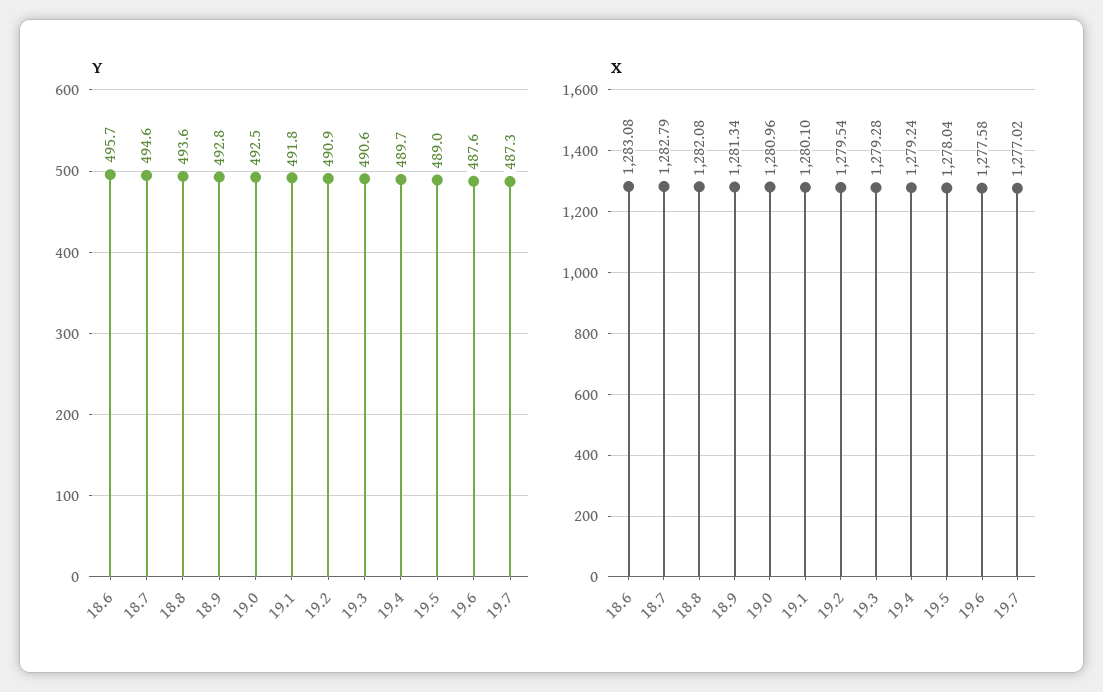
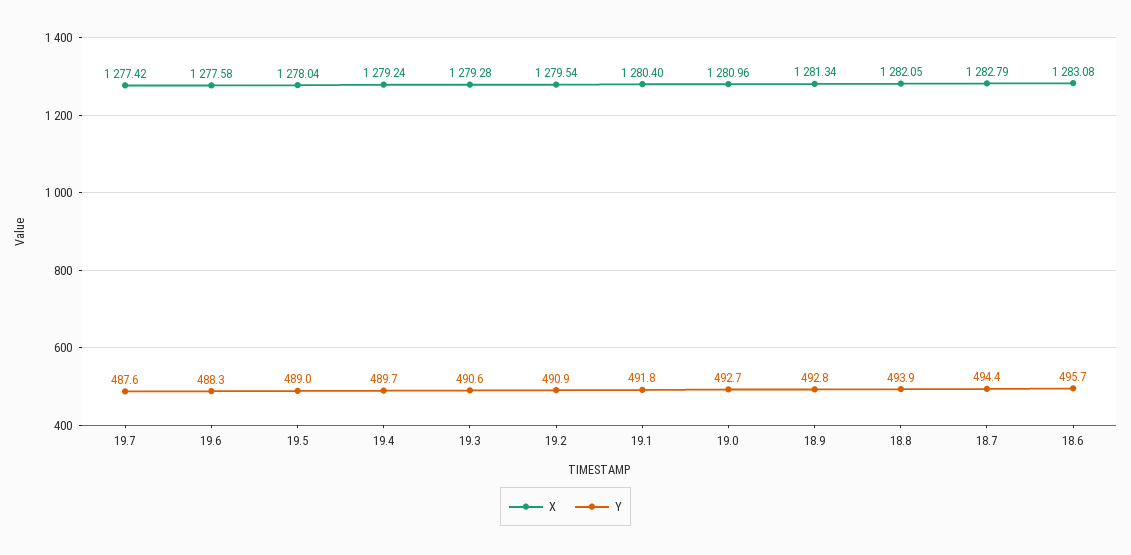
  {
    "Y": {
      "18.6": 495.7,
-     "18.7": 494.6,
+     "18.7": 494.4,
-     "18.8": 493.6,
+     "18.8": 493.9,
      "18.9": 492.8,
-     "19.0": 492.5,
+     "19.0": 492.7,
      "19.1": 491.8,
      "19.2": 490.9,
      "19.3": 490.6,
      "19.4": 489.7,
      "19.5": 489,
-     "19.6": 487.6,
+     "19.6": 488.3,
-     "19.7": 487.3
+     "19.7": 487.6
    },
    "X": {
      "18.6": 1283.08,
      "18.7": 1282.79,
-     "18.8": 1282.08,
+     "18.8": 1282.05,
      "18.9": 1281.34,
      "19.0": 1280.96,
-     "19.1": 1280.1,
+     "19.1": 1280.4,
      "19.2": 1279.54,
      "19.3": 1279.28,
      "19.4": 1279.24,
      "19.5": 1278.04,
      "19.6": 1277.58,
-     "19.7": 1277.02
+     "19.7": 1277.42
    }
  }

